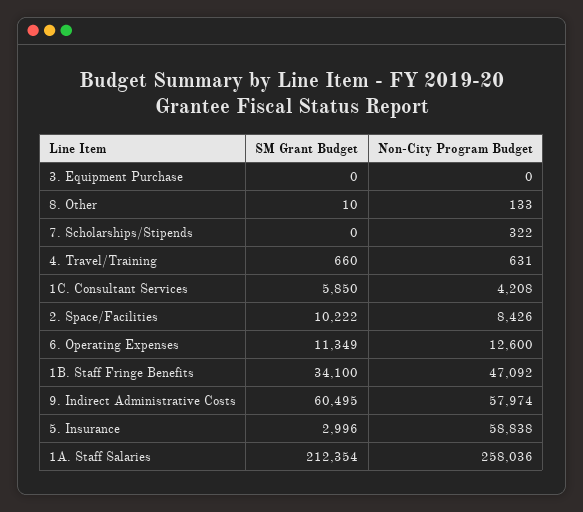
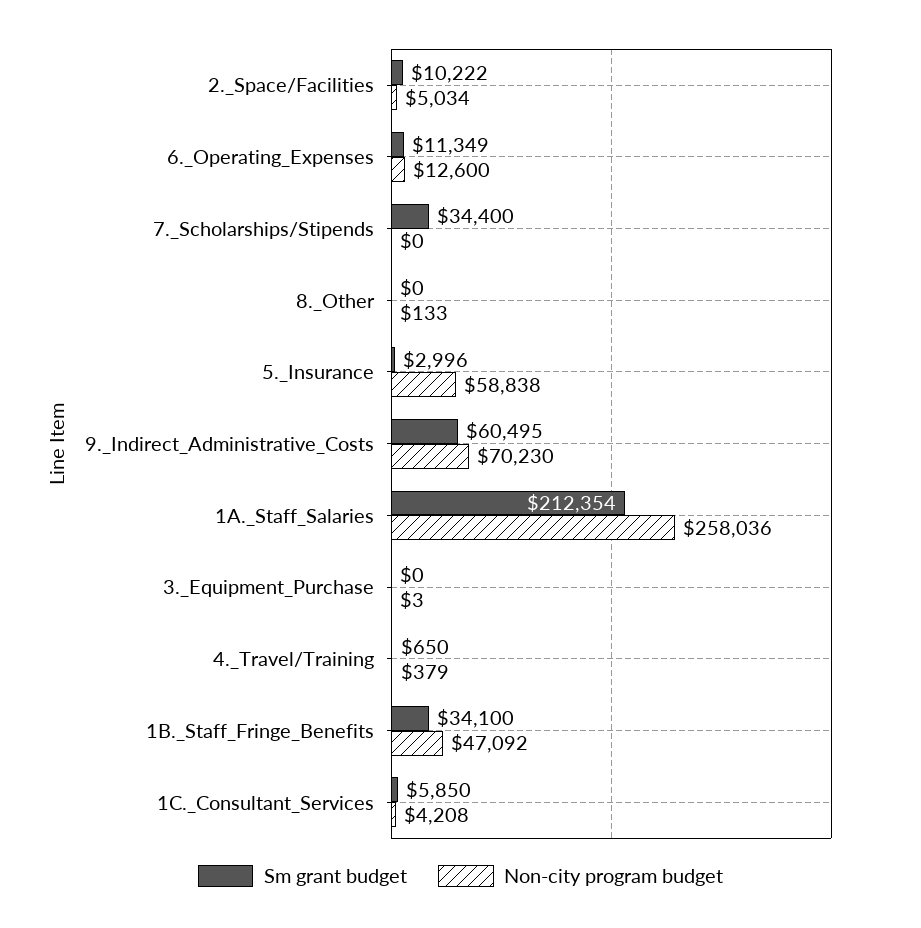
  {
    "SM Grant Budget": {
      "3. Equipment Purchase": 0,
-     "8. Other": 10,
+     "8. Other": 0,
-     "7. Scholarships/Stipends": 0,
+     "7. Scholarships/Stipends": 34400,
-     "4. Travel/Training": 660,
+     "4. Travel/Training": 650,
      "1C. Consultant Services": 5850,
      "2. Space/Facilities": 10222,
      "6. Operating Expenses": 11349,
      "1B. Staff Fringe Benefits": 34100,
      "9. Indirect Administrative Costs": 60495,
      "5. Insurance": 2996,
      "1A. Staff Salaries": 212354
    },
    "Non-City Program Budget": {
-     "3. Equipment Purchase": 0,
+     "3. Equipment Purchase": 3,
      "8. Other": 133,
-     "7. Scholarships/Stipends": 322,
+     "7. Scholarships/Stipends": 0,
-     "4. Travel/Training": 631,
+     "4. Travel/Training": 379,
      "1C. Consultant Services": 4208,
-     "2. Space/Facilities": 8426,
+     "2. Space/Facilities": 5034,
      "6. Operating Expenses": 12600,
      "1B. Staff Fringe Benefits": 47092,
-     "9. Indirect Administrative Costs": 57974,
+     "9. Indirect Administrative Costs": 70230,
      "5. Insurance": 58838,
      "1A. Staff Salaries": 258036
    }
  }

